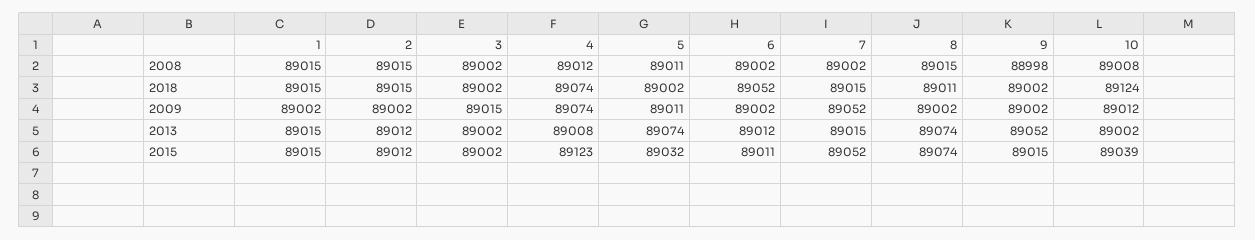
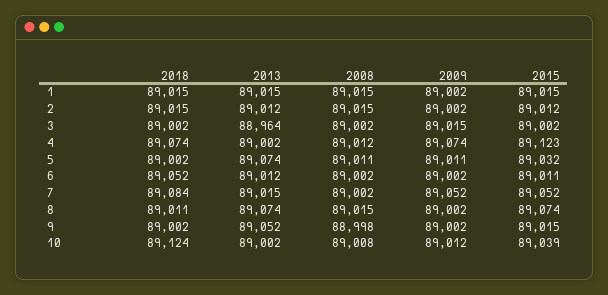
  {
    "1": {
      "2008": 89015,
      "2018": 89015,
      "2009": 89002,
      "2013": 89015,
      "2015": 89015
    },
    "2": {
      "2008": 89015,
      "2018": 89015,
      "2009": 89002,
      "2013": 89012,
      "2015": 89012
    },
    "3": {
      "2008": 89002,
      "2018": 89002,
      "2009": 89015,
-     "2013": 89002,
+     "2013": 88964,
      "2015": 89002
    },
    "4": {
      "2008": 89012,
      "2018": 89074,
      "2009": 89074,
-     "2013": 89008,
+     "2013": 89002,
      "2015": 89123
    },
    "5": {
      "2008": 89011,
      "2018": 89002,
      "2009": 89011,
      "2013": 89074,
      "2015": 89032
    },
    "6": {
      "2008": 89002,
      "2018": 89052,
      "2009": 89002,
      "2013": 89012,
      "2015": 89011
    },
    "7": {
      "2008": 89002,
-     "2018": 89015,
+     "2018": 89084,
      "2009": 89052,
      "2013": 89015,
      "2015": 89052
    },
    "8": {
      "2008": 89015,
      "2018": 89011,
      "2009": 89002,
      "2013": 89074,
      "2015": 89074
    },
    "9": {
      "2008": 88998,
      "2018": 89002,
      "2009": 89002,
      "2013": 89052,
      "2015": 89015
    },
    "10": {
      "2008": 89008,
      "2018": 89124,
      "2009": 89012,
      "2013": 89002,
      "2015": 89039
    }
  }

